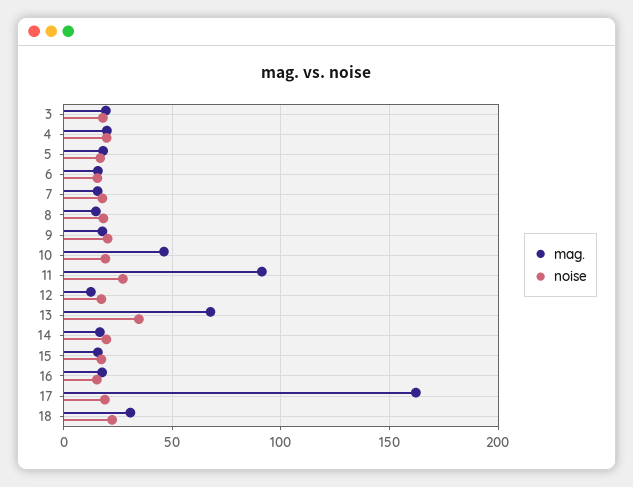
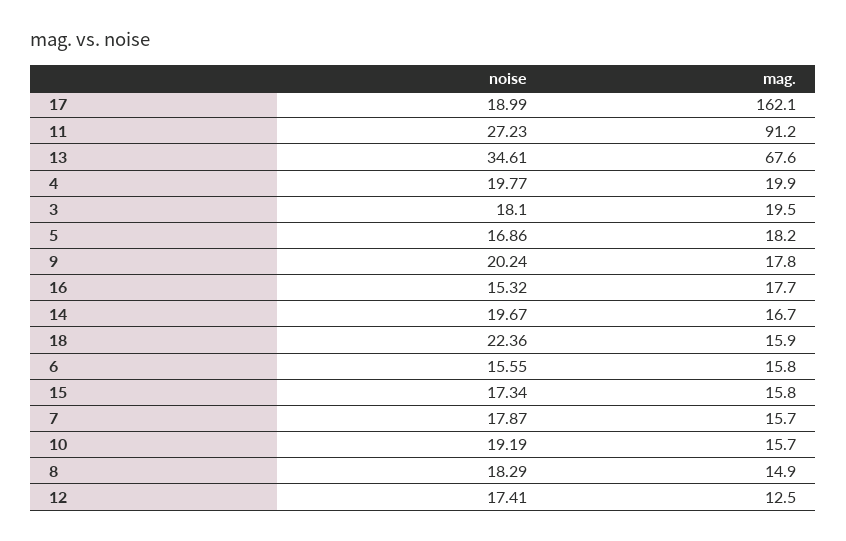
  {
    "mag.": {
      "3": 19.5,
      "4": 19.9,
      "5": 18.2,
      "6": 15.8,
      "7": 15.7,
      "8": 14.9,
      "9": 17.8,
-     "10": 45,
+     "10": 15.7,
      "11": 91.2,
      "12": 12.5,
      "13": 67.6,
      "14": 16.7,
      "15": 15.8,
      "16": 17.7,
      "17": 162.1,
-     "18": 30
+     "18": 15.9
    },
    "noise": {
      "3": 18.1,
      "4": 19.77,
      "5": 16.86,
      "6": 15.55,
      "7": 17.87,
      "8": 18.29,
      "9": 20.24,
      "10": 19.19,
      "11": 27.23,
      "12": 17.41,
      "13": 34.61,
      "14": 19.67,
      "15": 17.34,
      "16": 15.32,
      "17": 18.99,
      "18": 22.36
    }
  }

